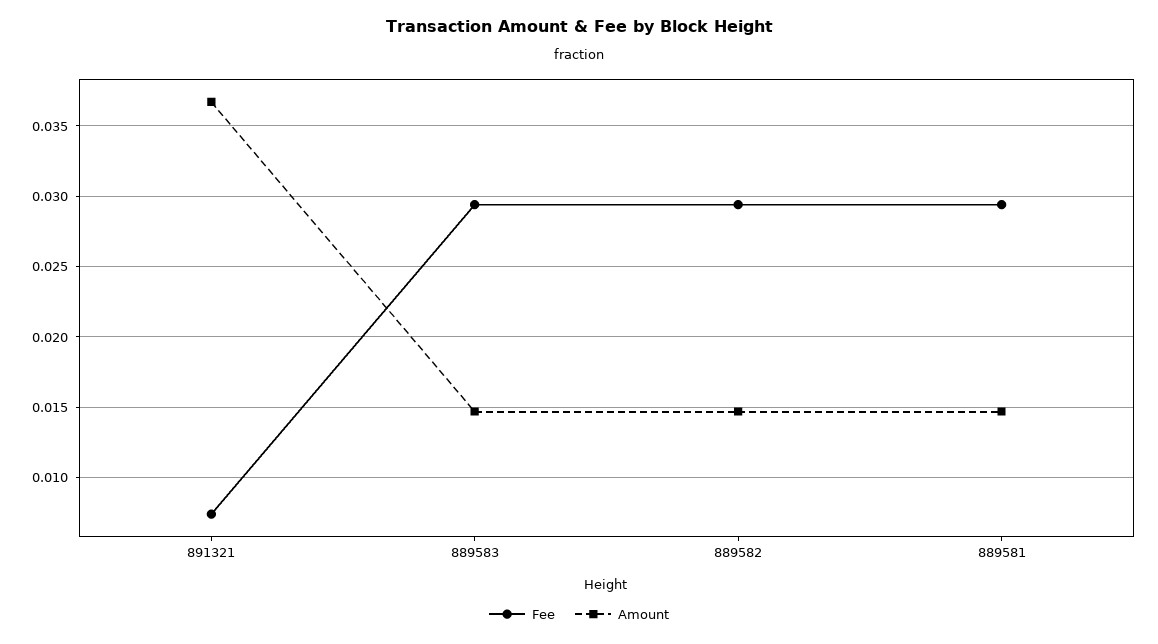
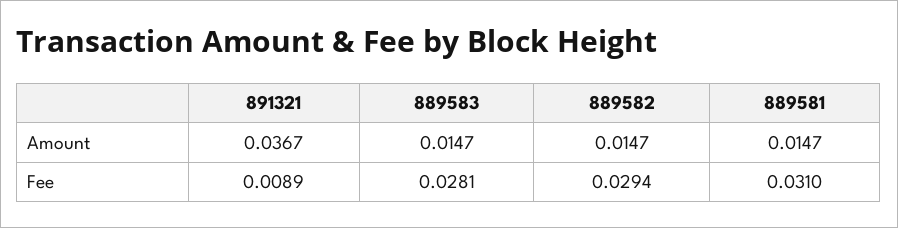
  {
    "Fee": {
-     "891321": 0.0075,
+     "891321": 0.0089,
-     "889583": 0.0295,
+     "889583": 0.0281,
      "889582": 0.0294,
-     "889581": 0.0295
+     "889581": 0.031
    },
    "Amount": {
      "891321": 0.0367,
      "889583": 0.0147,
      "889582": 0.0147,
      "889581": 0.0147
    }
  }

